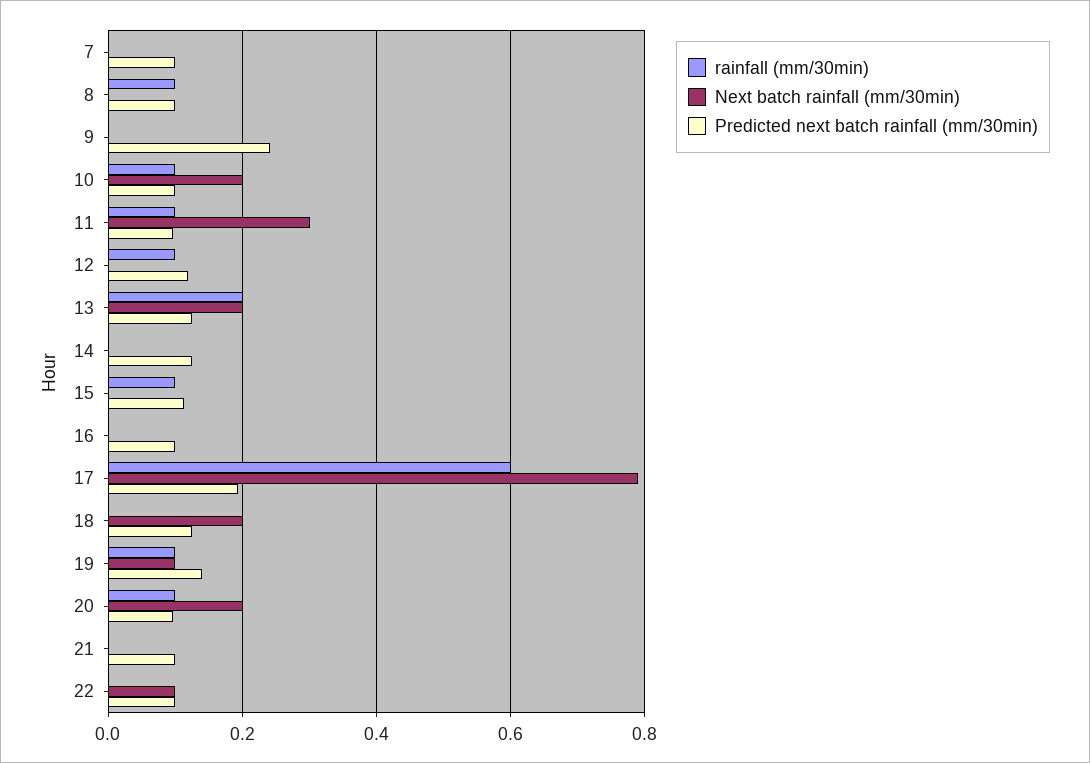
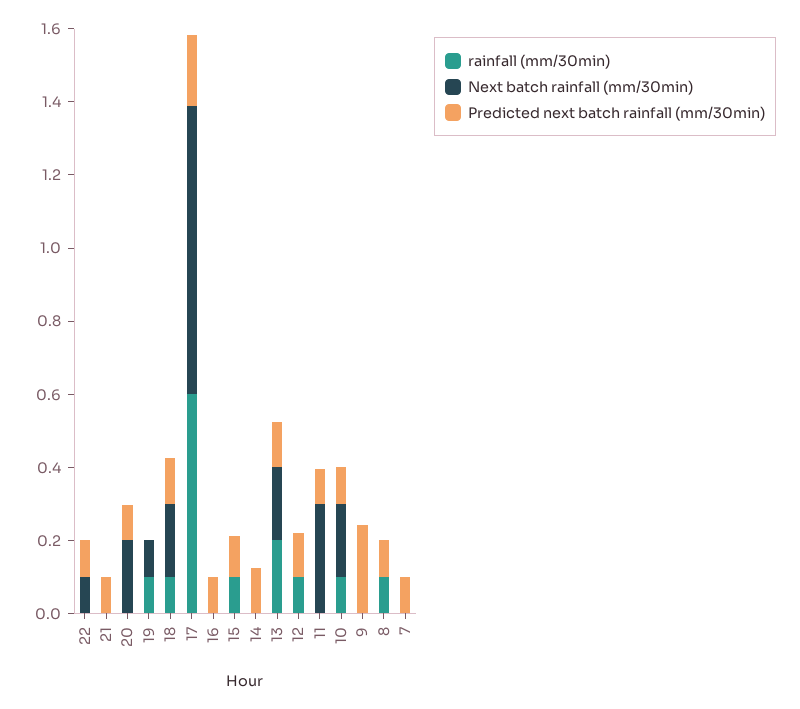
  {
    "rainfall (mm/30min)": {
      "7": 0,
      "8": 0.1,
      "9": 0,
      "10": 0.1,
-     "11": 0.1,
+     "11": 0,
      "12": 0.1,
      "13": 0.2,
      "14": 0,
      "15": 0.1,
      "16": 0,
      "17": 0.6,
-     "18": 0,
+     "18": 0.1,
      "19": 0.1,
-     "20": 0.1,
+     "20": 0,
      "21": 0,
      "22": 0
    },
    "Next batch rainfall (mm/30min)": {
      "7": 0,
      "8": 0,
      "9": 0,
      "10": 0.2,
      "11": 0.3,
      "12": 0,
      "13": 0.2,
      "14": 0,
      "15": 0,
      "16": 0,
      "17": 0.8,
      "18": 0.2,
      "19": 0.1,
      "20": 0.2,
      "21": 0,
      "22": 0.1
    },
    "Predicted next batch rainfall (mm/30min)": {
      "7": 0.1,
      "8": 0.1,
      "9": 0.24,
      "10": 0.1,
      "11": 0.1,
      "12": 0.12,
      "13": 0.12,
      "14": 0.12,
      "15": 0.12,
      "16": 0.1,
      "17": 0.2,
      "18": 0.12,
-     "19": 0.14,
+     "19": 0,
      "20": 0.1,
      "21": 0.1,
      "22": 0.1
    }
  }

